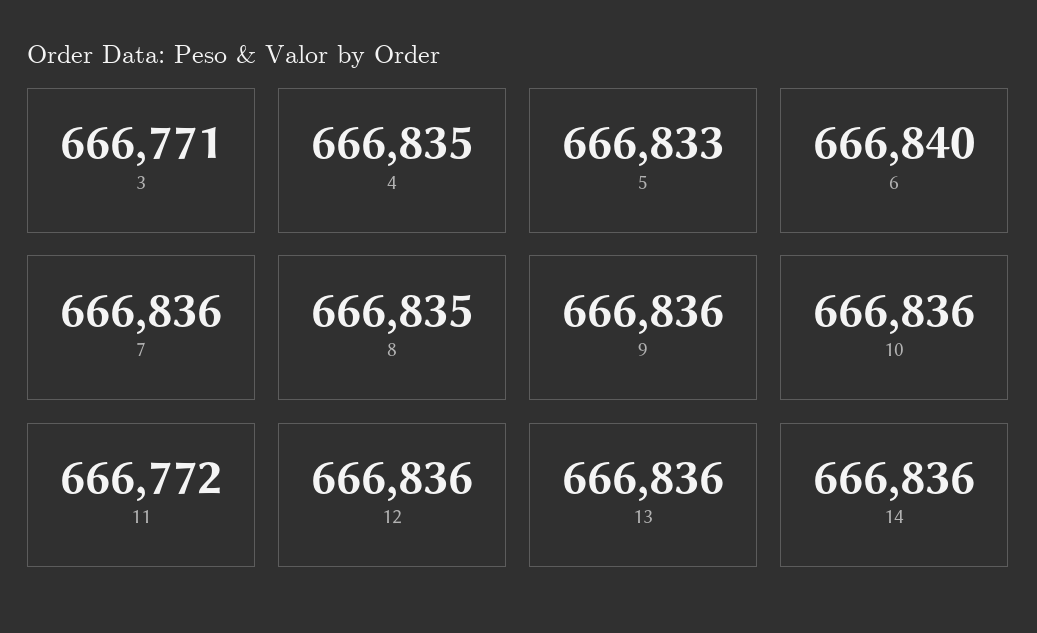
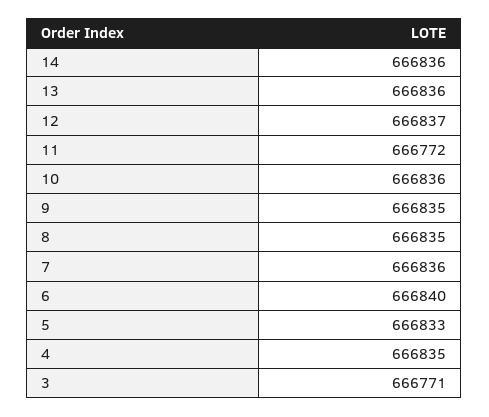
  {
    "3": 666771,
    "4": 666835,
    "5": 666833,
    "6": 666840,
    "7": 666836,
    "8": 666835,
-   "9": 666836,
+   "9": 666835,
    "10": 666836,
    "11": 666772,
-   "12": 666836,
+   "12": 666837,
    "13": 666836,
    "14": 666836
  }

